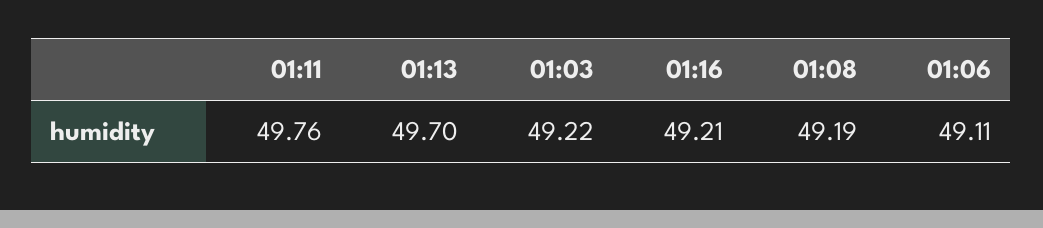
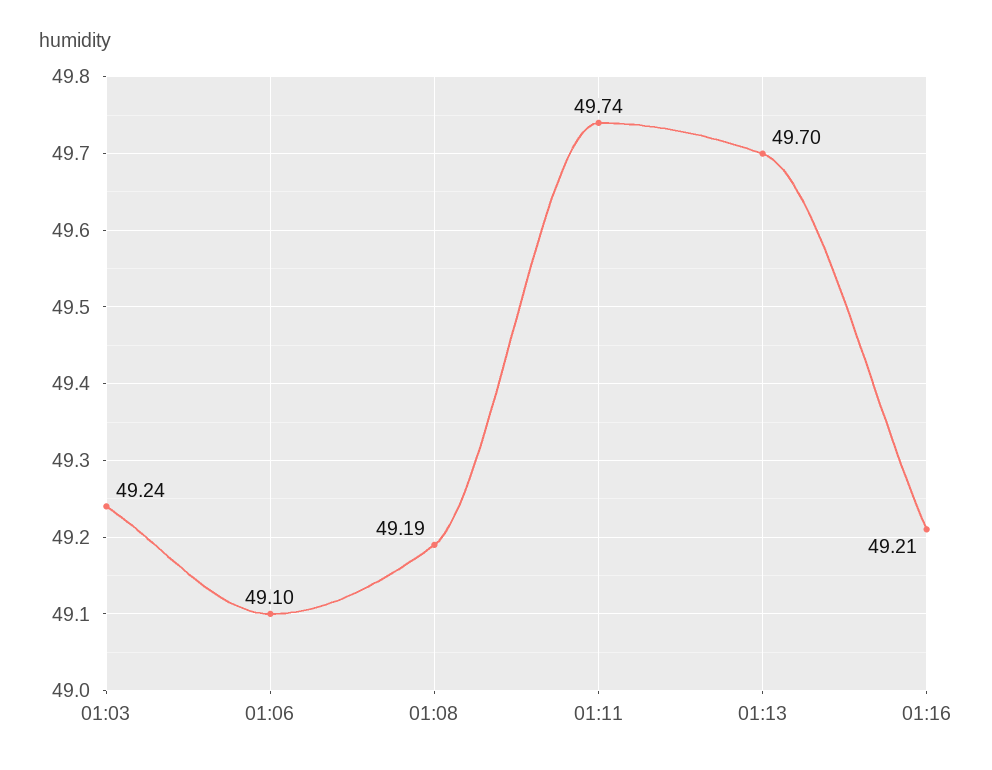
  {
-   "01:11": 49.76,
+   "01:11": 49.74,
    "01:13": 49.7,
-   "01:03": 49.22,
+   "01:03": 49.24,
    "01:16": 49.21,
    "01:08": 49.19,
-   "01:06": 49.11
+   "01:06": 49.1
  }

